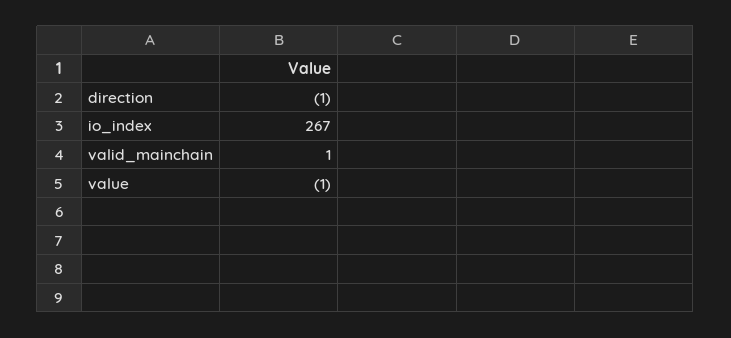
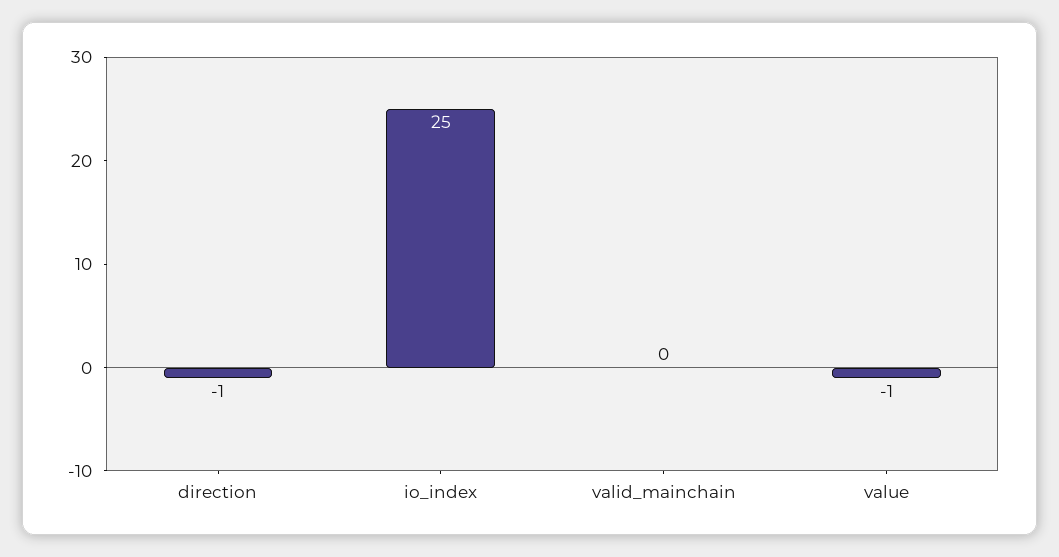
  {
    "direction": -1,
-   "io_index": 267,
+   "io_index": 25,
-   "valid_mainchain": 1,
+   "valid_mainchain": 0,
    "value": -1
  }

